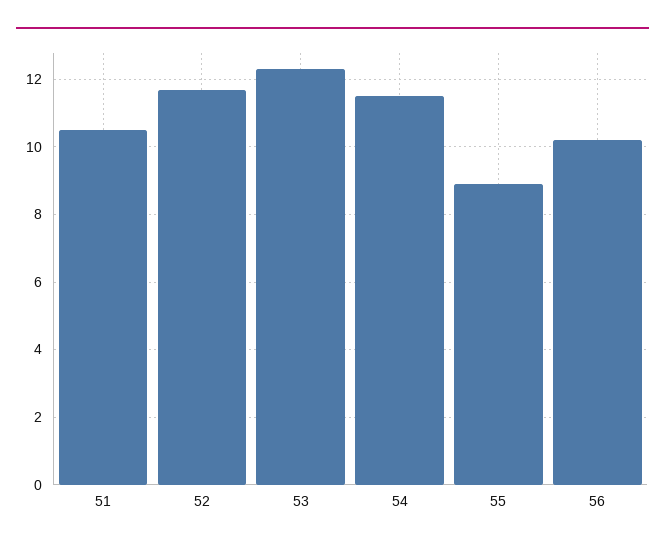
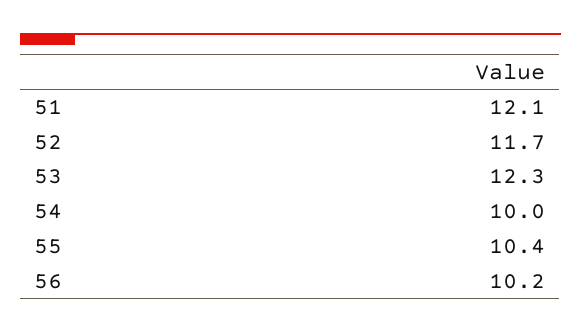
  {
-   "51": 10.5,
+   "51": 12.1,
    "52": 11.7,
    "53": 12.3,
-   "54": 11.5,
+   "54": 10,
-   "55": 9,
+   "55": 10.4,
    "56": 10.2
  }

